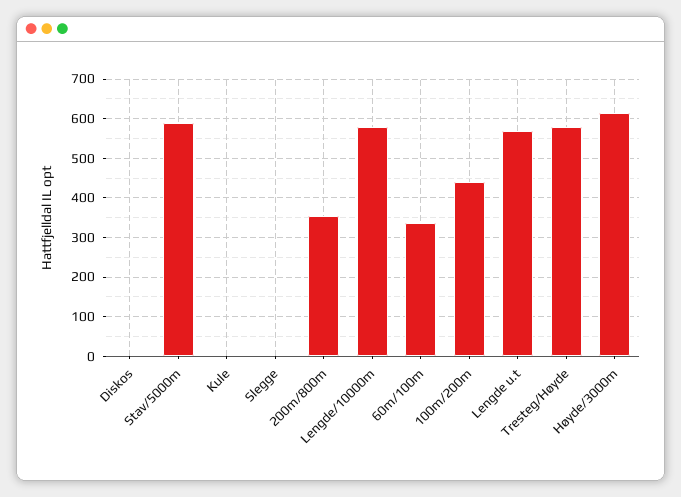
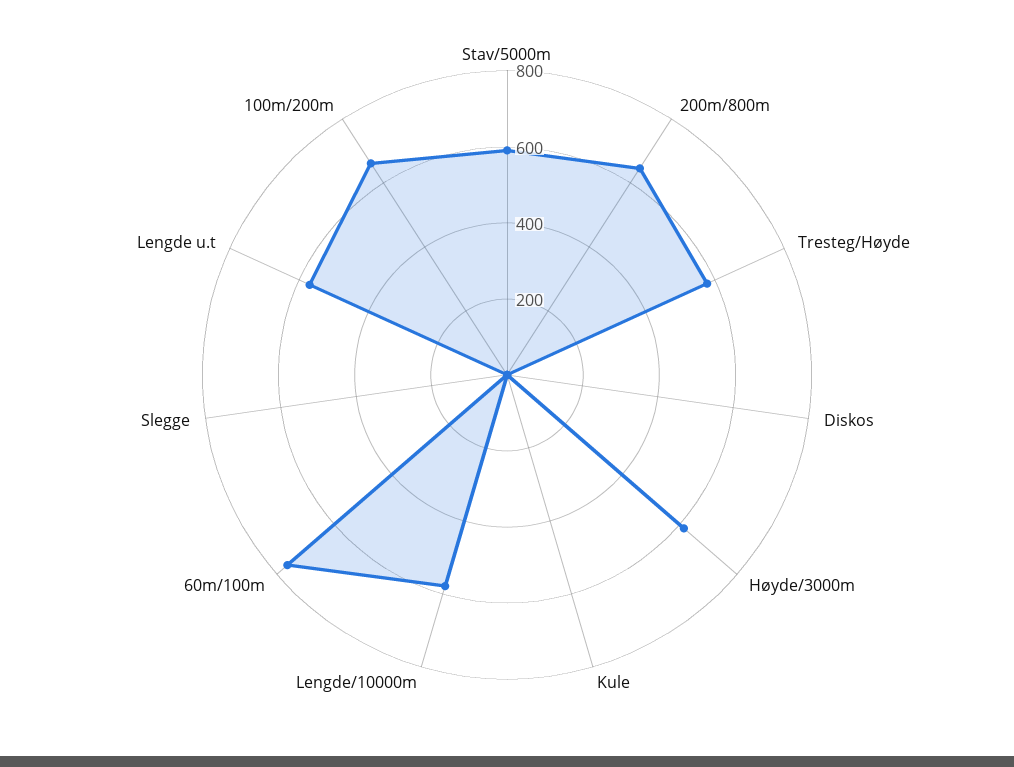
  {
    "Diskos": 0,
    "Stav/5000m": 600,
    "Kule": 0,
    "Slegge": 0,
-   "200m/800m": 360,
+   "200m/800m": 650,
    "Lengde/10000m": 580,
-   "60m/100m": 340,
+   "60m/100m": 750,
-   "100m/200m": 440,
+   "100m/200m": 650,
    "Lengde u.t": 580,
    "Tresteg/Høyde": 580,
    "Høyde/3000m": 620
  }

